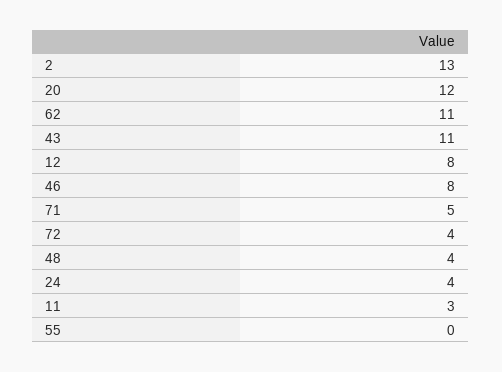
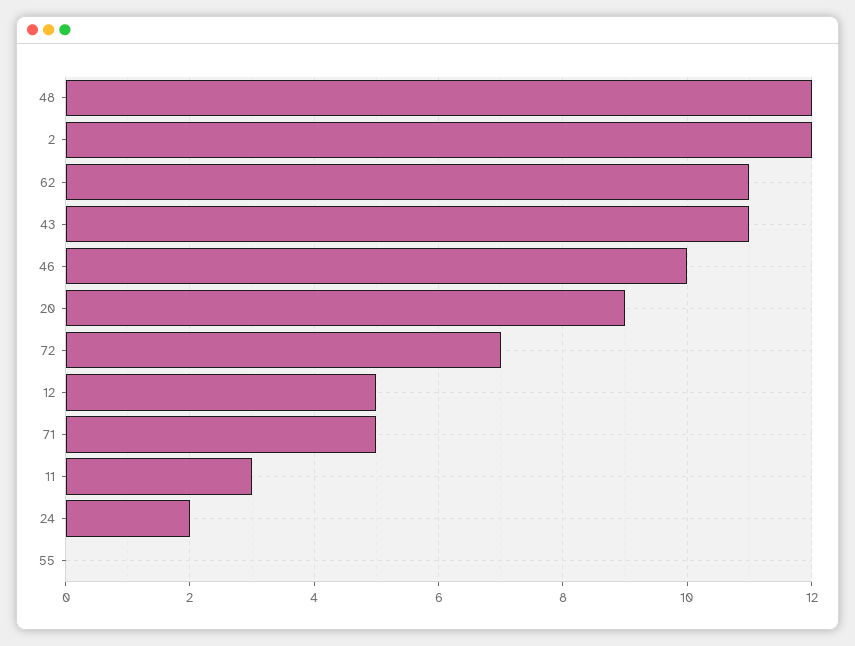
  {
-   "2": 13,
+   "2": 12,
-   "20": 12,
+   "20": 9,
    "62": 11,
    "43": 11,
-   "12": 8,
+   "12": 5,
-   "46": 8,
+   "46": 10,
    "71": 5,
-   "72": 4,
+   "72": 7,
-   "48": 4,
+   "48": 12,
-   "24": 4,
+   "24": 2,
    "11": 3,
    "55": 0
  }

